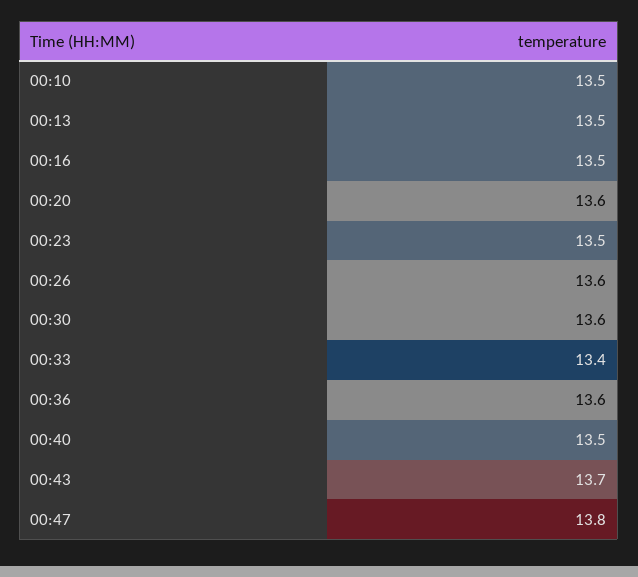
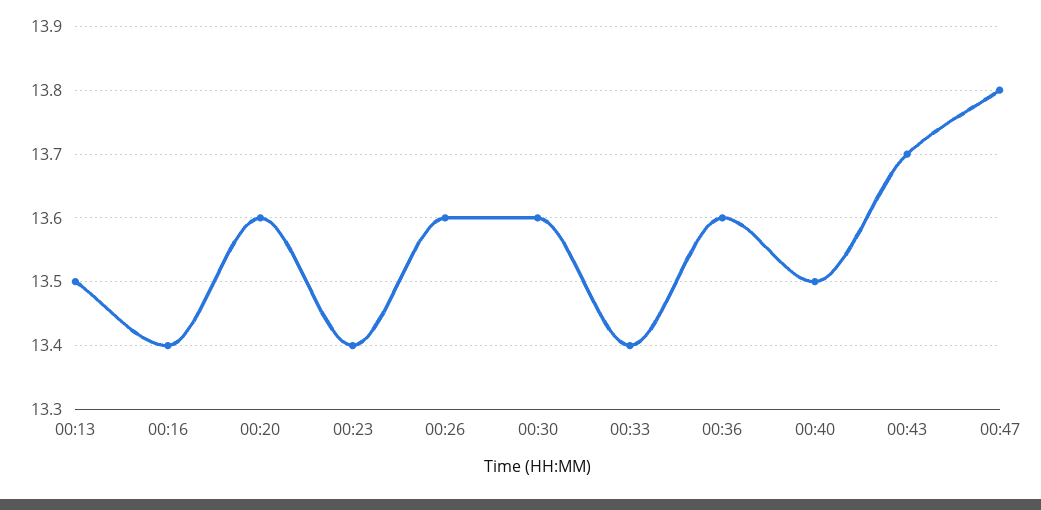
  {
-   "00:10": 13.5,
    "00:13": 13.5,
-   "00:16": 13.5,
+   "00:16": 13.4,
    "00:20": 13.6,
-   "00:23": 13.5,
+   "00:23": 13.4,
    "00:26": 13.6,
    "00:30": 13.6,
    "00:33": 13.4,
    "00:36": 13.6,
    "00:40": 13.5,
    "00:43": 13.7,
    "00:47": 13.8
  }

